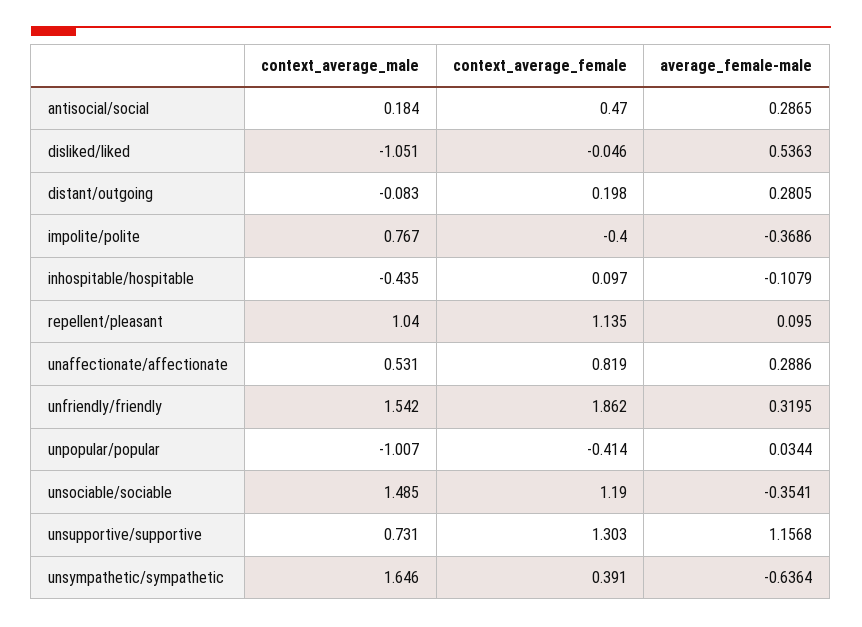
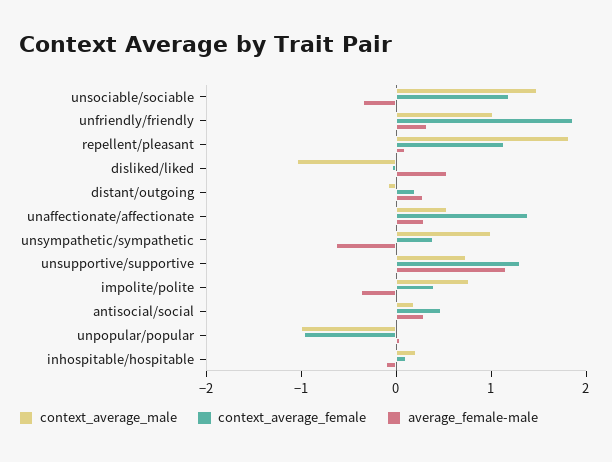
  {
    "context_average_male": {
      "antisocial/social": 0.184,
      "disliked/liked": -1.051,
      "distant/outgoing": -0.083,
      "impolite/polite": 0.767,
-     "inhospitable/hospitable": -0.435,
+     "inhospitable/hospitable": 0.2,
-     "repellent/pleasant": 1.04,
+     "repellent/pleasant": 1.8,
      "unaffectionate/affectionate": 0.531,
-     "unfriendly/friendly": 1.542,
+     "unfriendly/friendly": 1,
      "unpopular/popular": -1.007,
      "unsociable/sociable": 1.485,
      "unsupportive/supportive": 0.731,
-     "unsympathetic/sympathetic": 1.646
+     "unsympathetic/sympathetic": 1
    },
    "context_average_female": {
      "antisocial/social": 0.47,
      "disliked/liked": -0.046,
      "distant/outgoing": 0.198,
-     "impolite/polite": -0.4,
+     "impolite/polite": 0.4,
      "inhospitable/hospitable": 0.097,
      "repellent/pleasant": 1.135,
-     "unaffectionate/affectionate": 0.819,
+     "unaffectionate/affectionate": 1.4,
      "unfriendly/friendly": 1.862,
-     "unpopular/popular": -0.414,
+     "unpopular/popular": -1,
      "unsociable/sociable": 1.19,
      "unsupportive/supportive": 1.303,
      "unsympathetic/sympathetic": 0.391
    },
    "average_female-male": {
      "antisocial/social": 0.2865,
      "disliked/liked": 0.5363,
      "distant/outgoing": 0.2805,
      "impolite/polite": -0.3686,
      "inhospitable/hospitable": -0.1079,
      "repellent/pleasant": 0.095,
      "unaffectionate/affectionate": 0.2886,
      "unfriendly/friendly": 0.3195,
      "unpopular/popular": 0.0344,
      "unsociable/sociable": -0.3541,
      "unsupportive/supportive": 1.1568,
      "unsympathetic/sympathetic": -0.6364
    }
  }

